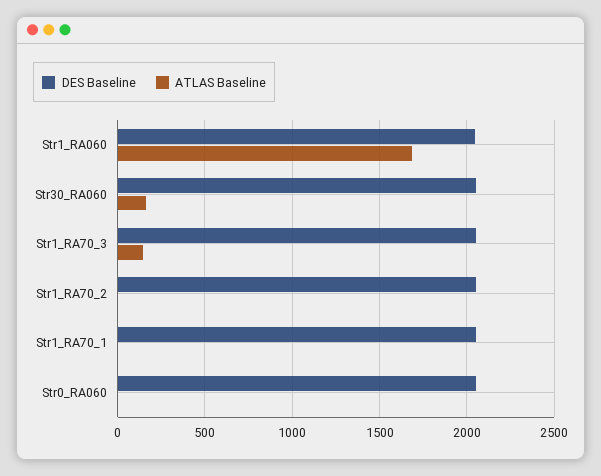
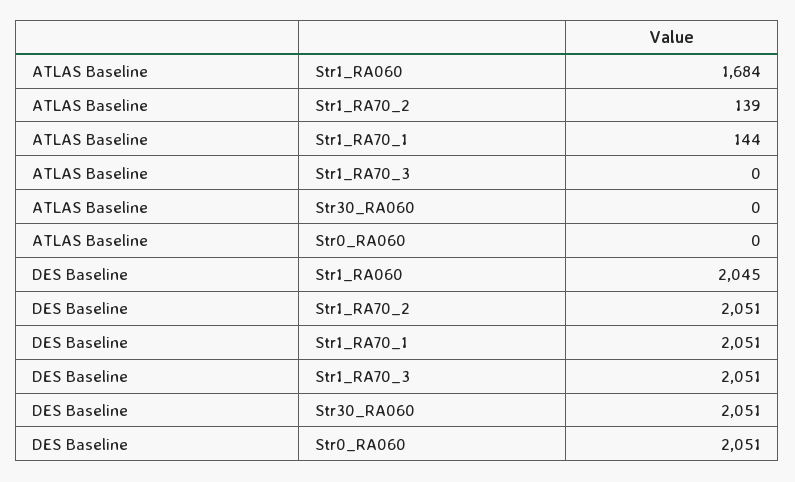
  {
    "DES Baseline": {
      "Str1_RA060": 2045,
      "Str30_RA060": 2051,
      "Str1_RA70_3": 2051,
      "Str1_RA70_2": 2051,
      "Str1_RA70_1": 2051,
      "Str0_RA060": 2051
    },
    "ATLAS Baseline": {
      "Str1_RA060": 1684,
-     "Str30_RA060": 150,
+     "Str30_RA060": 0,
-     "Str1_RA70_3": 150,
+     "Str1_RA70_3": 0,
-     "Str1_RA70_2": 0,
+     "Str1_RA70_2": 139,
-     "Str1_RA70_1": 0,
+     "Str1_RA70_1": 144,
      "Str0_RA060": 0
    }
  }

